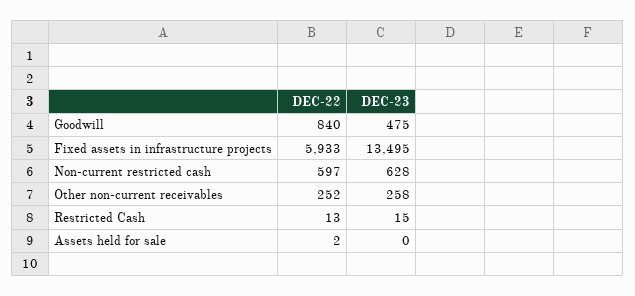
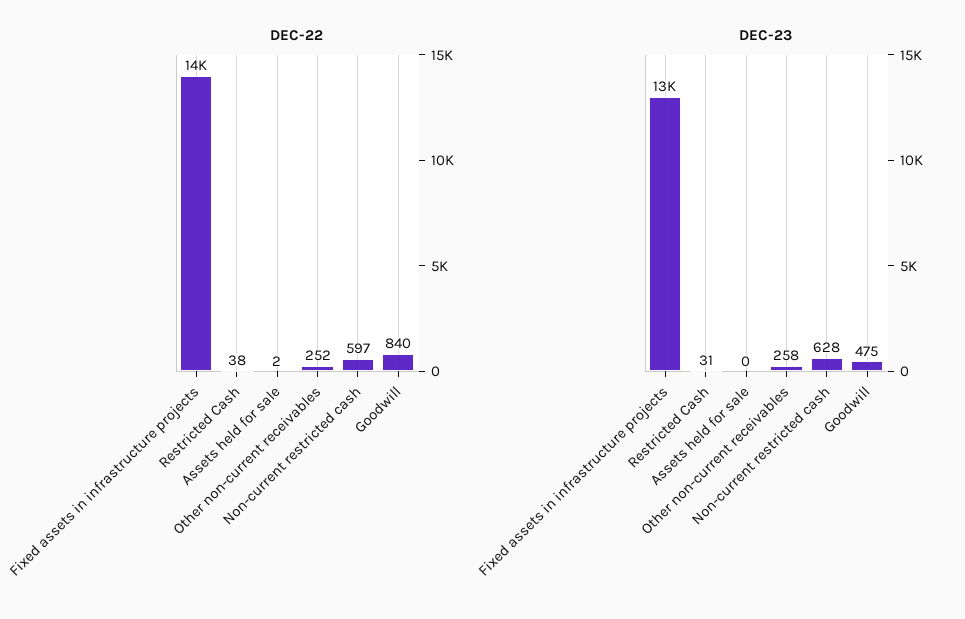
  {
    "DEC-22": {
      "Goodwill": 840,
-     "Fixed assets in infrastructure projects": 5933,
+     "Fixed assets in infrastructure projects": 14000,
      "Non-current restricted cash": 597,
      "Other non-current receivables": 252,
-     "Restricted Cash": 13,
+     "Restricted Cash": 38,
      "Assets held for sale": 2
    },
    "DEC-23": {
      "Goodwill": 475,
      "Fixed assets in infrastructure projects": 13495,
      "Non-current restricted cash": 628,
      "Other non-current receivables": 258,
-     "Restricted Cash": 15,
+     "Restricted Cash": 31,
      "Assets held for sale": 0
    }
  }

